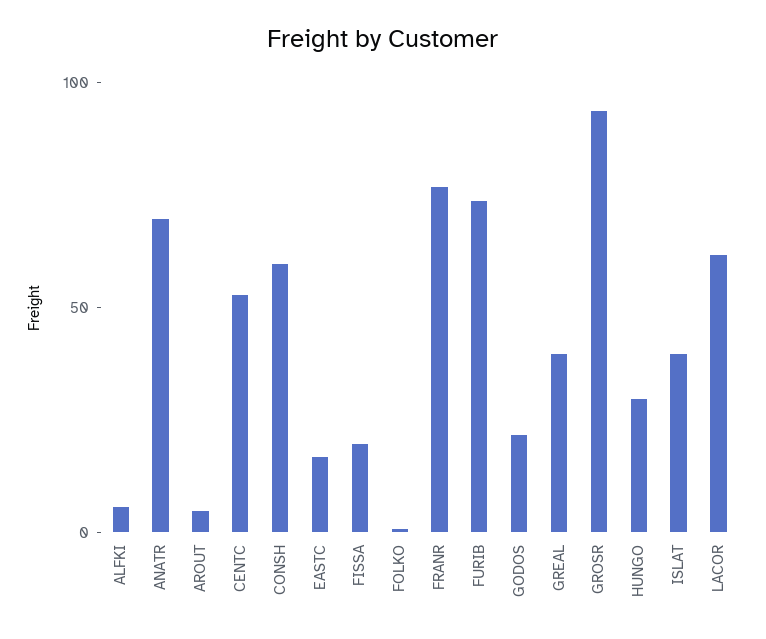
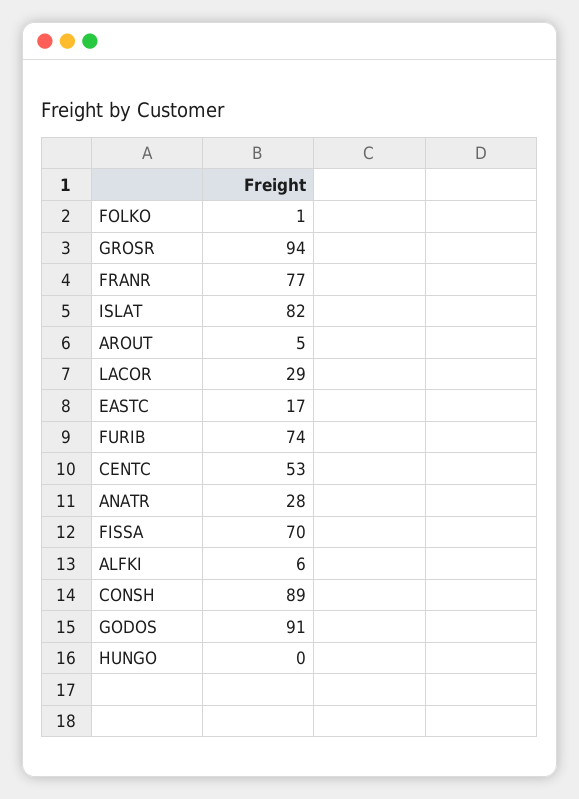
  {
    "ALFKI": 6,
-   "ANATR": 70,
+   "ANATR": 28,
    "AROUT": 5,
    "CENTC": 53,
-   "CONSH": 60,
+   "CONSH": 89,
    "EASTC": 17,
-   "FISSA": 20,
+   "FISSA": 70,
    "FOLKO": 1,
    "FRANR": 77,
    "FURIB": 74,
-   "GODOS": 20,
+   "GODOS": 91,
-   "GREAL": 40,
    "GROSR": 94,
-   "HUNGO": 30,
+   "HUNGO": 0,
-   "ISLAT": 40,
+   "ISLAT": 82,
-   "LACOR": 60
+   "LACOR": 29
  }

